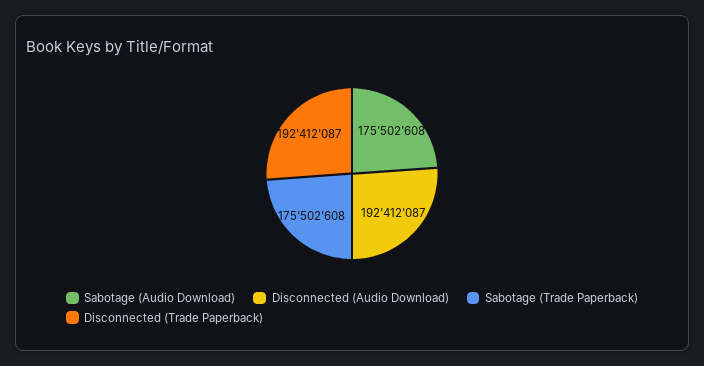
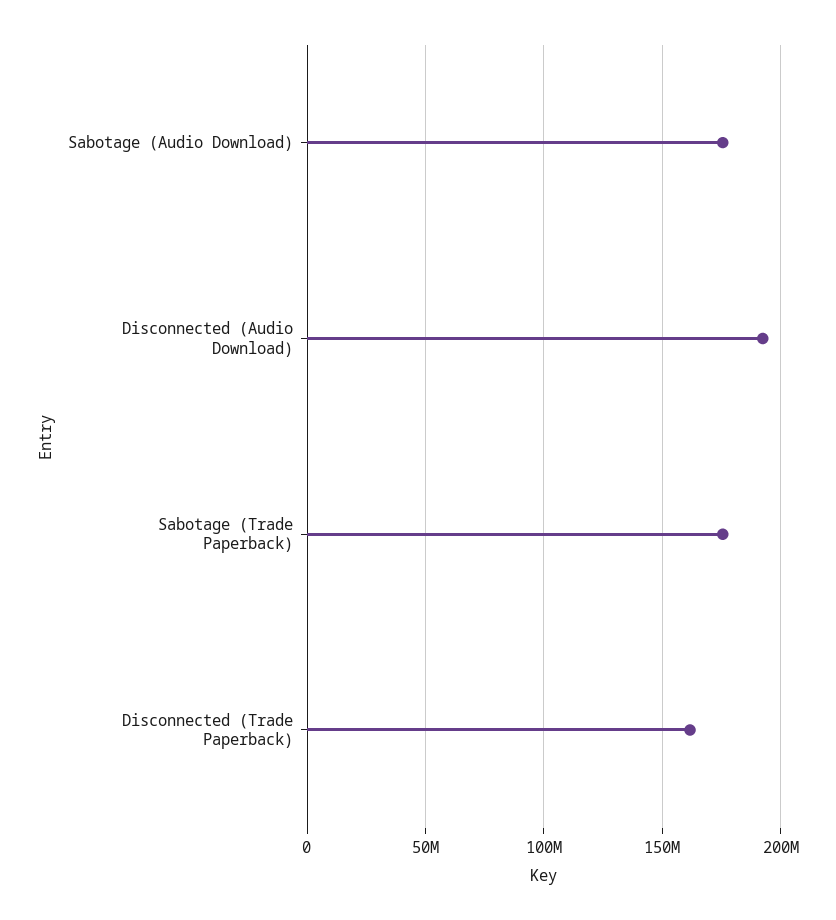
  {
    "Sabotage (Audio Download)": 175502608,
    "Disconnected (Audio Download)": 192412087,
    "Sabotage (Trade Paperback)": 175502608,
-   "Disconnected (Trade Paperback)": 192412087
+   "Disconnected (Trade Paperback)": 160000000
  }

